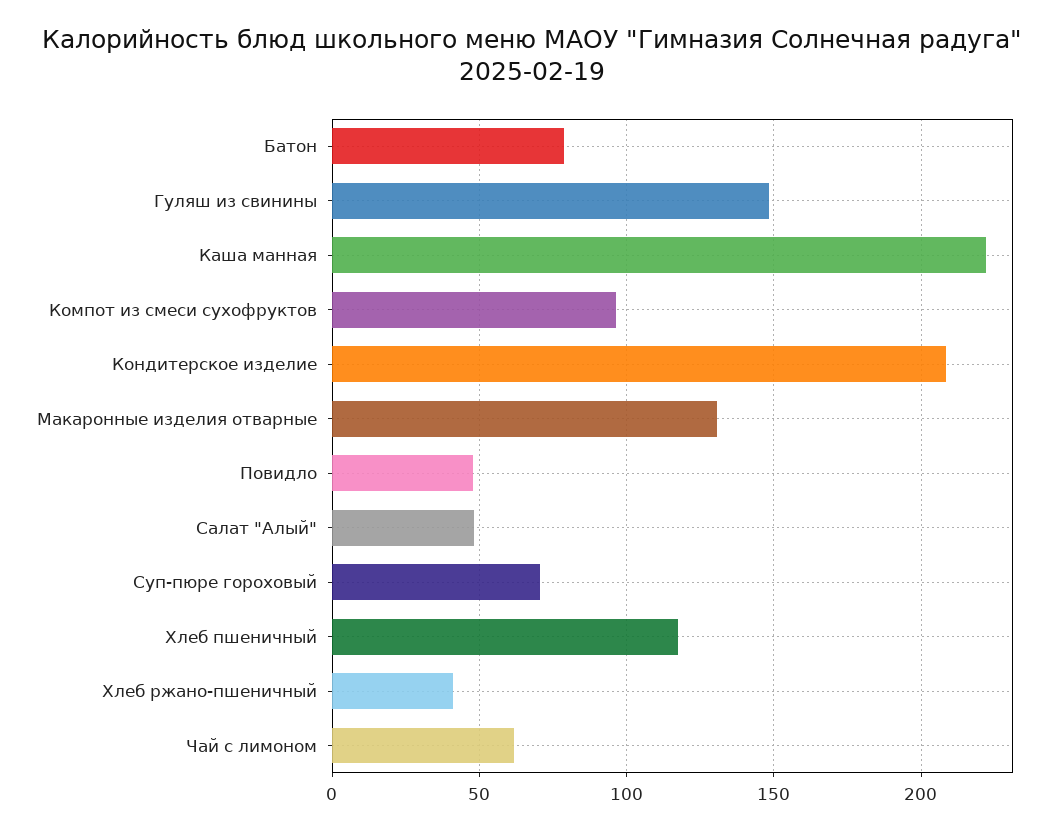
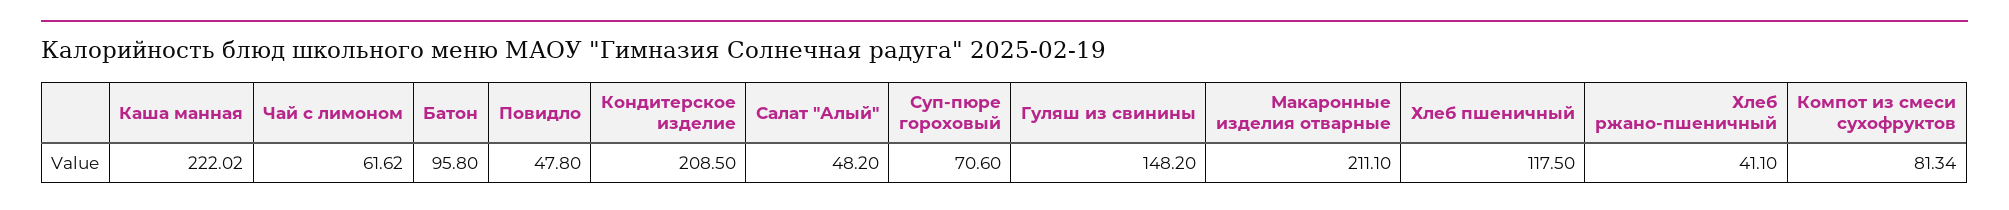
  {
-   "Батон": 80,
+   "Батон": 95.8,
    "Гуляш из свинины": 148.2,
    "Каша манная": 222.02,
-   "Компот из смеси сухофруктов": 95,
+   "Компот из смеси сухофруктов": 81.34,
    "Кондитерское изделие": 208.5,
-   "Макаронные изделия отварные": 130,
+   "Макаронные изделия отварные": 211.1,
    "Повидло": 47.8,
    "Салат \"Алый\"": 48.2,
    "Суп-пюре гороховый": 70.6,
    "Хлеб пшеничный": 117.5,
    "Хлеб ржано-пшеничный": 41.1,
    "Чай с лимоном": 61.62
  }

